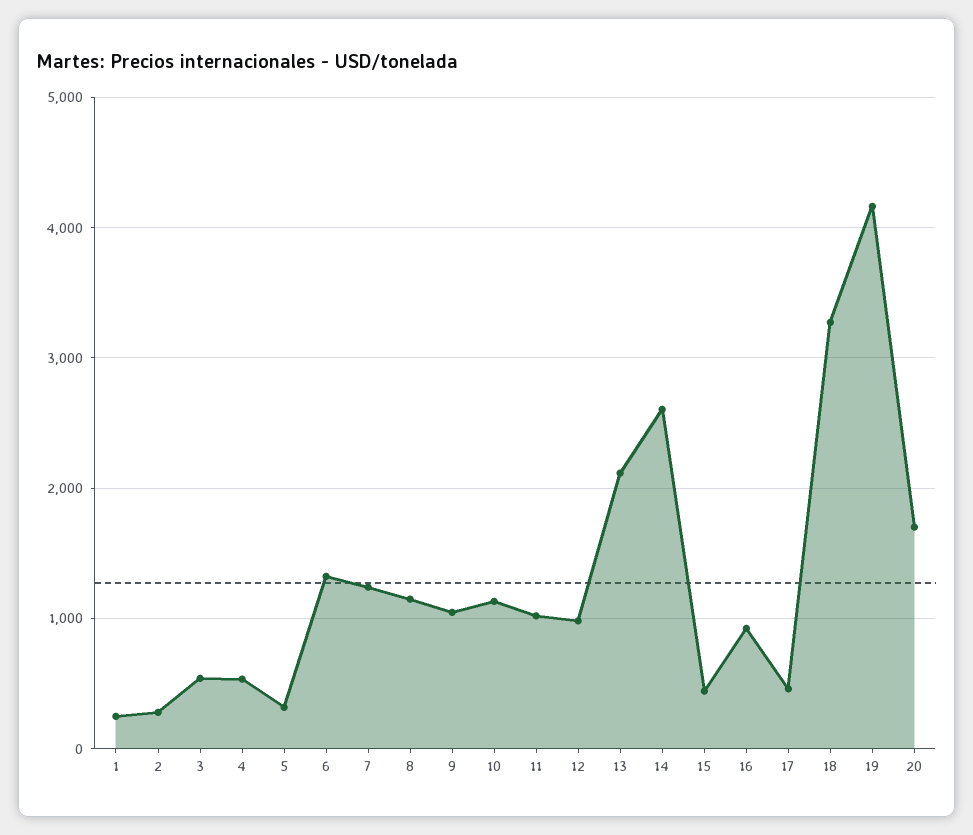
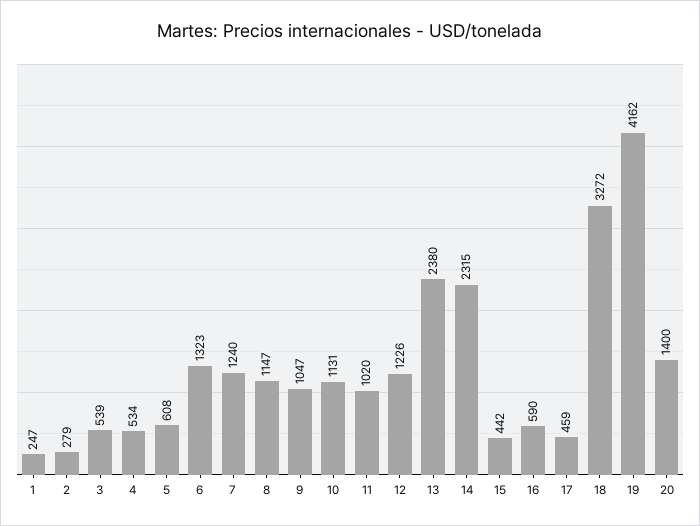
  {
    "1": 247,
    "2": 279,
    "3": 539,
    "4": 534,
-   "5": 300,
+   "5": 608,
    "6": 1323,
    "7": 1240,
    "8": 1147,
    "9": 1047,
    "10": 1131,
    "11": 1020,
-   "12": 1000,
+   "12": 1226,
-   "13": 2100,
+   "13": 2380,
-   "14": 2600,
+   "14": 2315,
    "15": 442,
-   "16": 900,
+   "16": 590,
    "17": 459,
    "18": 3272,
    "19": 4162,
-   "20": 1700
+   "20": 1400
  }

